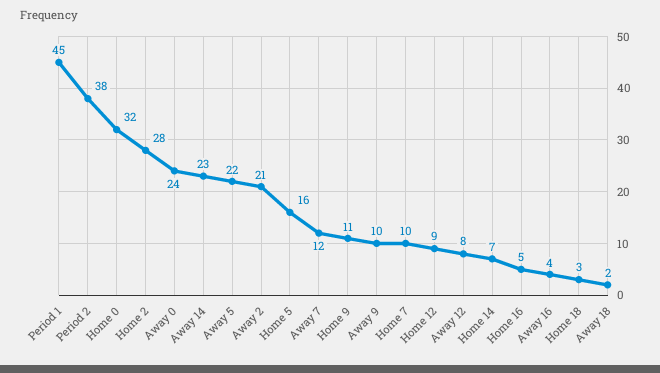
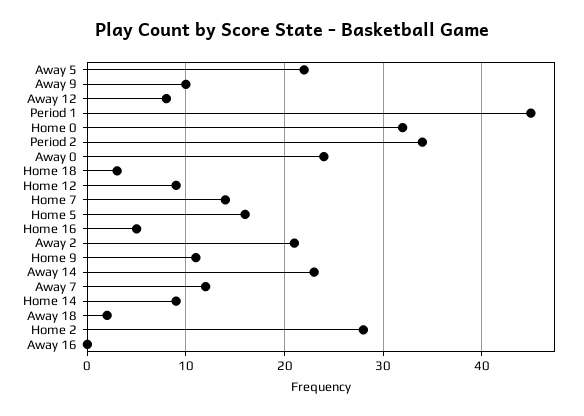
  {
    "Period 1": 45,
-   "Period 2": 38,
+   "Period 2": 34,
    "Home 0": 32,
    "Home 2": 28,
    "Away 0": 24,
    "Away 14": 23,
    "Away 5": 22,
    "Away 2": 21,
    "Home 5": 16,
    "Away 7": 12,
    "Home 9": 11,
    "Away 9": 10,
-   "Home 7": 10,
+   "Home 7": 14,
    "Home 12": 9,
    "Away 12": 8,
-   "Home 14": 7,
+   "Home 14": 9,
    "Home 16": 5,
-   "Away 16": 4,
+   "Away 16": 0,
    "Home 18": 3,
    "Away 18": 2
  }

